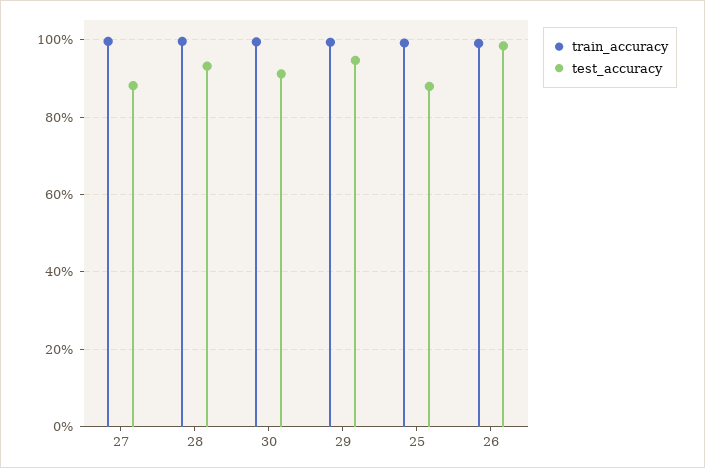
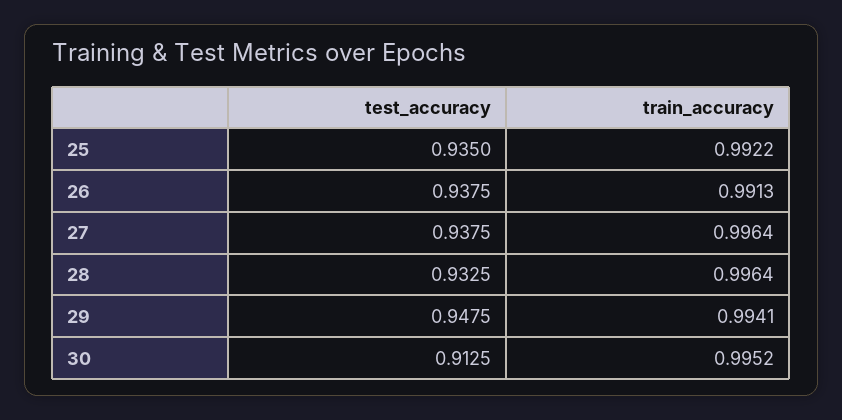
  {
    "train_accuracy": {
      "27": 0.9964,
      "28": 0.9964,
      "30": 0.9952,
      "29": 0.9941,
      "25": 0.9922,
      "26": 0.9913
    },
    "test_accuracy": {
-     "27": 0.88,
+     "27": 0.9375,
      "28": 0.9325,
      "30": 0.9125,
      "29": 0.9475,
-     "25": 0.88,
+     "25": 0.935,
-     "26": 0.98
+     "26": 0.9375
    }
  }

